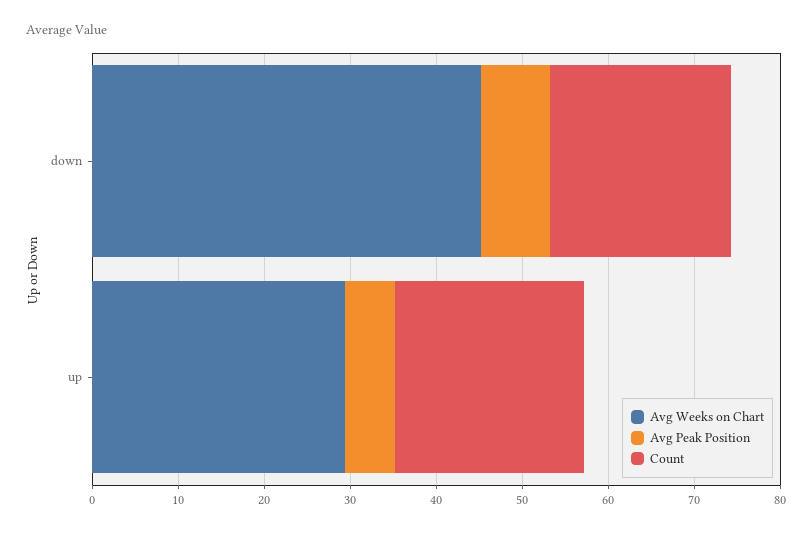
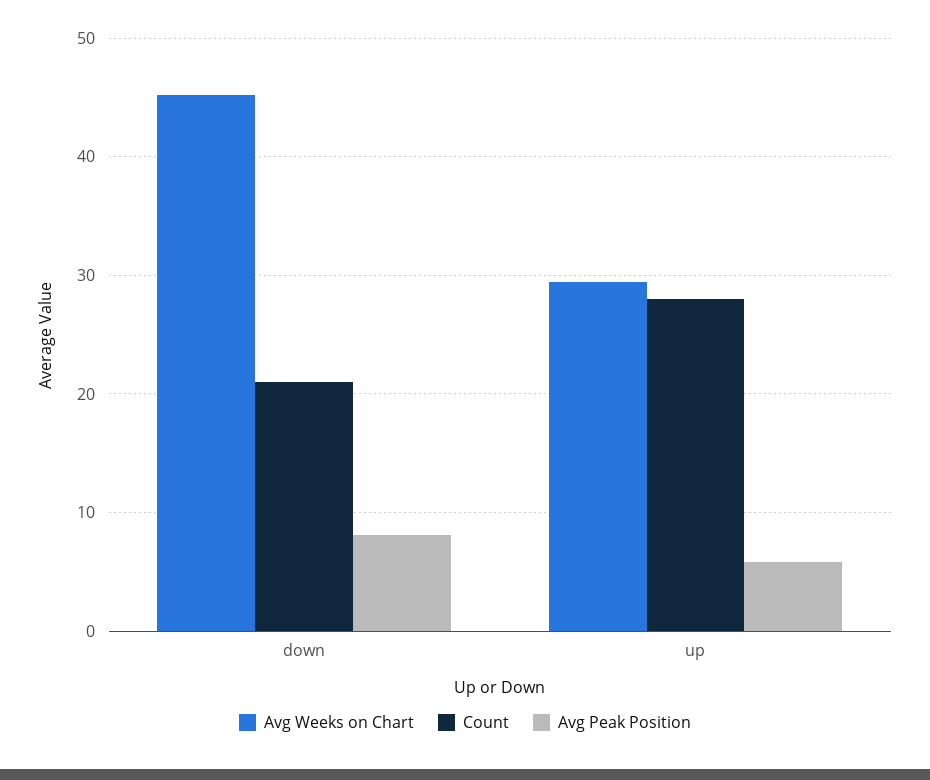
  {
    "Avg Weeks on Chart": {
      "down": 45,
      "up": 29
    },
    "Avg Peak Position": {
      "down": 8,
      "up": 6
    },
    "Count": {
      "down": 21,
-     "up": 22
+     "up": 28
    }
  }

